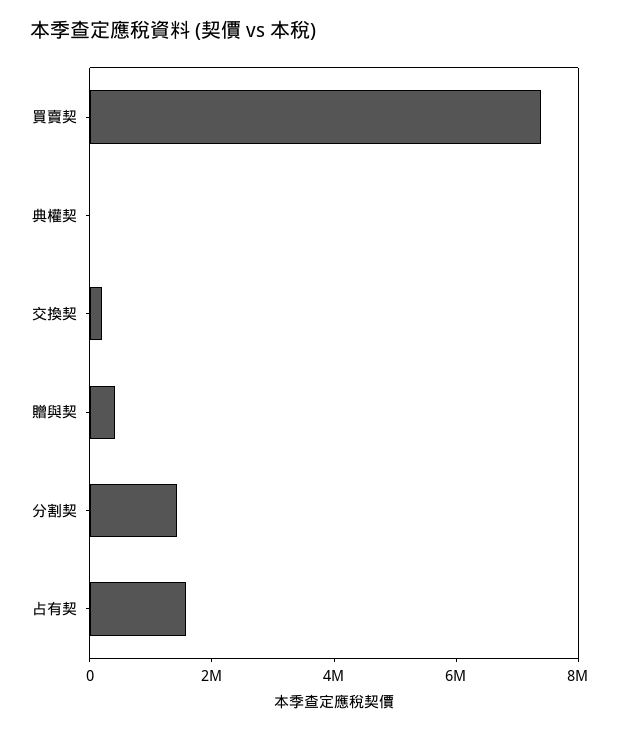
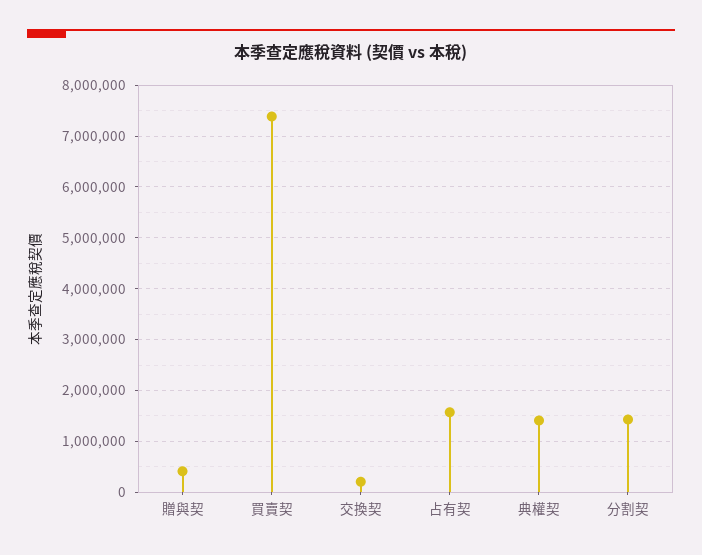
  {
    "買賣契": 7400000,
-   "典權契": 0,
+   "典權契": 1400000,
    "交換契": 200000,
    "贈與契": 400000,
    "分割契": 1400000,
    "占有契": 1600000
  }

